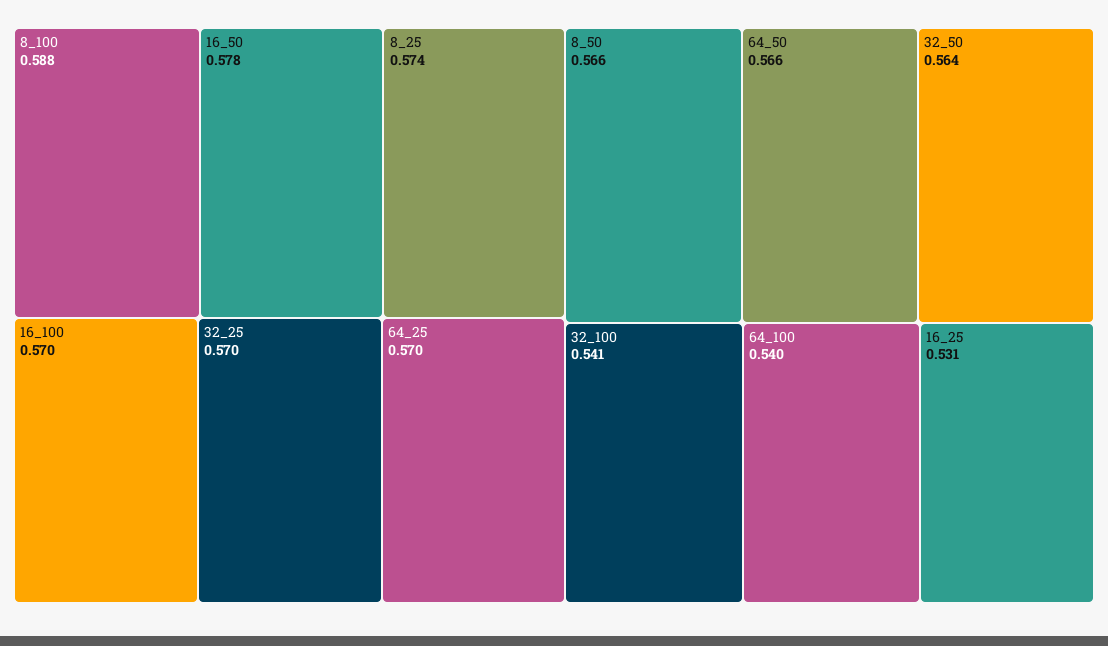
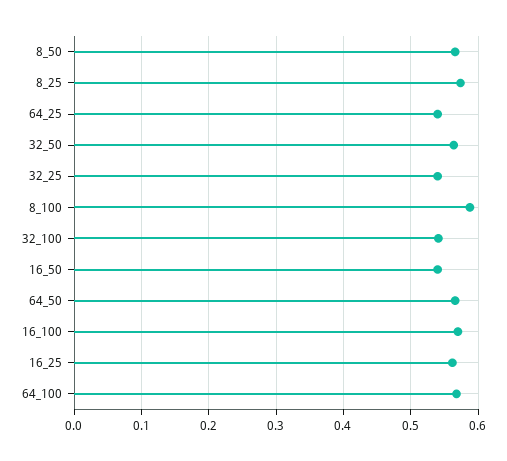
  {
    "8_100": 0.588,
-   "16_50": 0.578,
+   "16_50": 0.54,
    "8_25": 0.574,
    "16_100": 0.57,
-   "32_25": 0.57,
+   "32_25": 0.54,
-   "64_25": 0.57,
+   "64_25": 0.54,
    "8_50": 0.566,
    "64_50": 0.566,
    "32_50": 0.564,
    "32_100": 0.541,
-   "64_100": 0.54,
+   "64_100": 0.57,
-   "16_25": 0.531
+   "16_25": 0.56
  }

